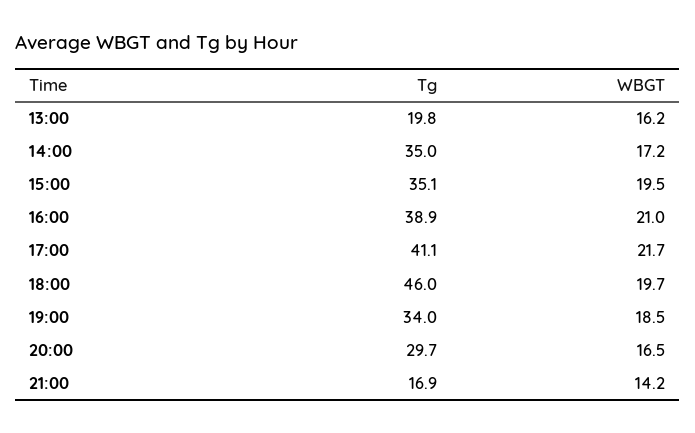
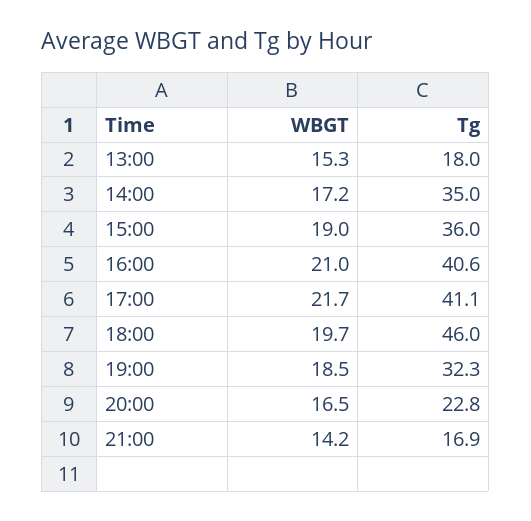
  {
    "Tg": {
-     "13:00": 19.8,
+     "13:00": 18,
      "14:00": 35,
-     "15:00": 35.1,
+     "15:00": 36,
-     "16:00": 38.9,
+     "16:00": 40.6,
      "17:00": 41.1,
      "18:00": 46,
-     "19:00": 34,
+     "19:00": 32.3,
-     "20:00": 29.7,
+     "20:00": 22.8,
      "21:00": 16.9
    },
    "WBGT": {
-     "13:00": 16.2,
+     "13:00": 15.3,
      "14:00": 17.2,
-     "15:00": 19.5,
+     "15:00": 19,
      "16:00": 21,
      "17:00": 21.7,
      "18:00": 19.7,
      "19:00": 18.5,
      "20:00": 16.5,
      "21:00": 14.2
    }
  }

